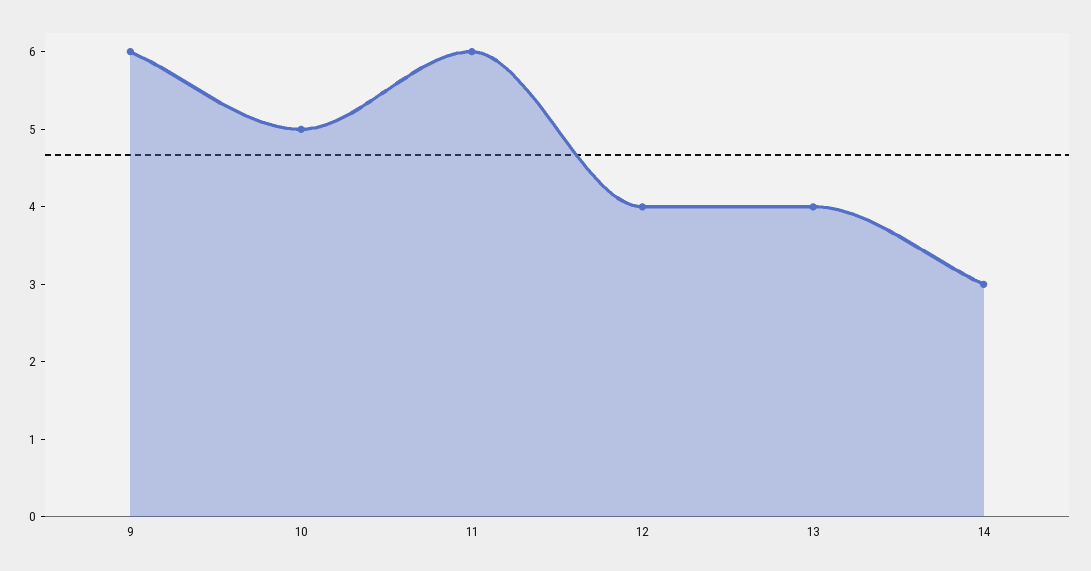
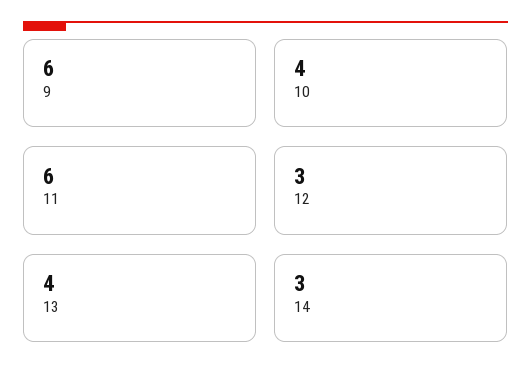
  {
    "9": 6,
-   "10": 5,
+   "10": 4,
    "11": 6,
-   "12": 4,
+   "12": 3,
    "13": 4,
    "14": 3
  }

